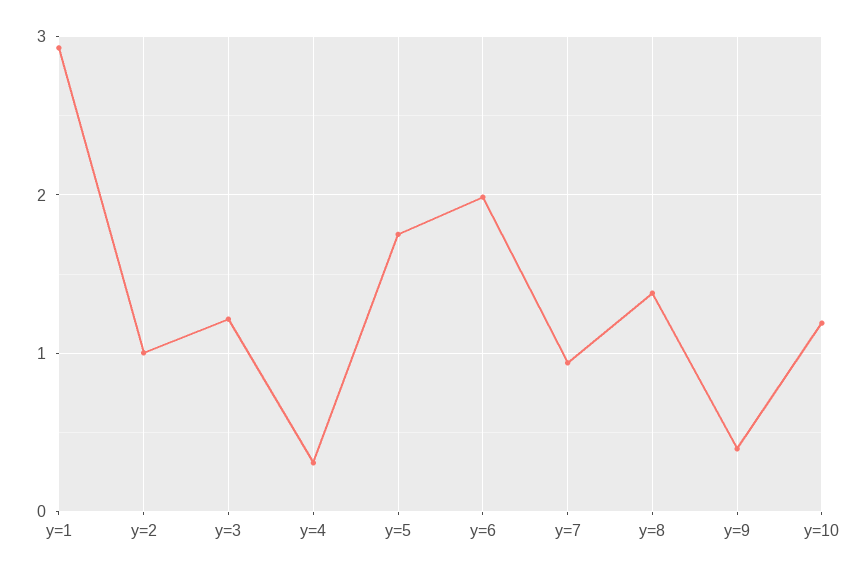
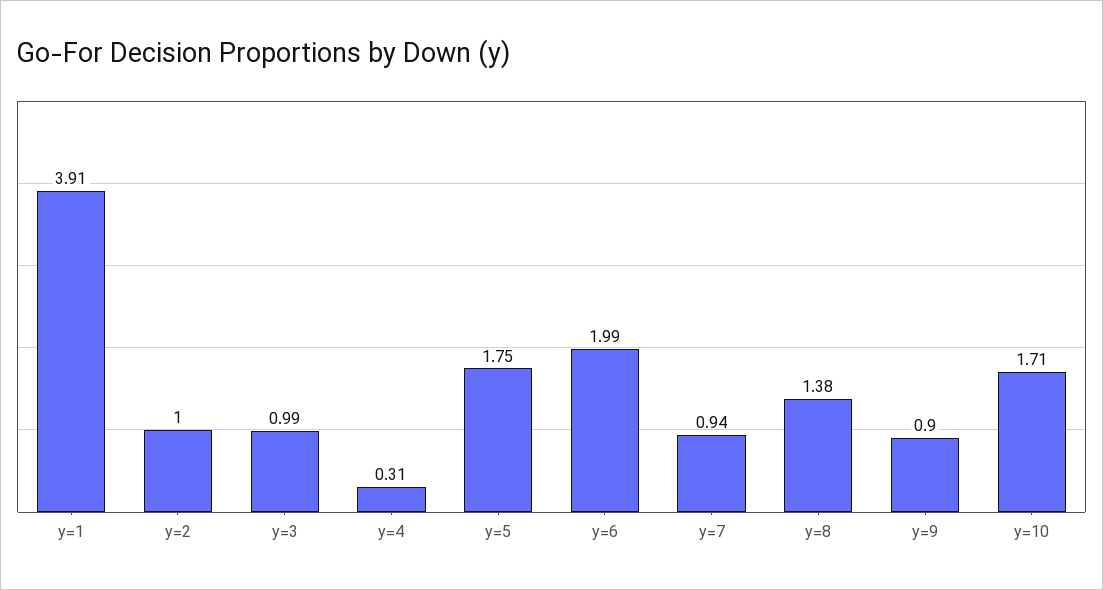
  {
-   "y=1": 2.9,
+   "y=1": 3.91,
    "y=2": 1,
-   "y=3": 1.2,
+   "y=3": 0.99,
    "y=4": 0.31,
    "y=5": 1.75,
    "y=6": 1.99,
    "y=7": 0.94,
    "y=8": 1.38,
-   "y=9": 0.4,
+   "y=9": 0.9,
-   "y=10": 1.2
+   "y=10": 1.71
  }

